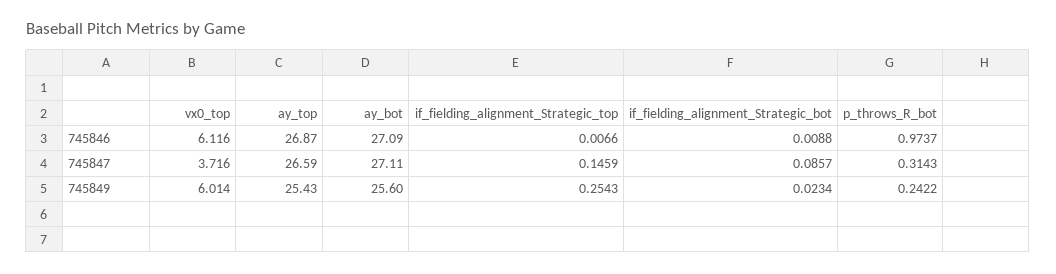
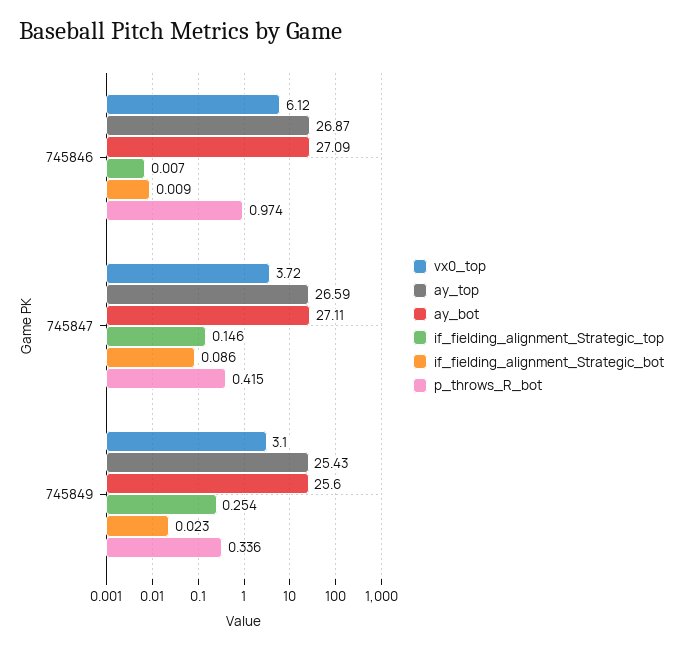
  {
    "vx0_top": {
      "745846": 6.116,
      "745847": 3.716,
-     "745849": 6.014
+     "745849": 3.1
    },
    "ay_top": {
      "745846": 26.87,
      "745847": 26.59,
      "745849": 25.43
    },
    "ay_bot": {
      "745846": 27.09,
      "745847": 27.11,
      "745849": 25.6
    },
    "if_fielding_alignment_Strategic_top": {
      "745846": 0.0066,
      "745847": 0.1459,
      "745849": 0.2543
    },
    "if_fielding_alignment_Strategic_bot": {
      "745846": 0.0088,
      "745847": 0.0857,
      "745849": 0.0234
    },
    "p_throws_R_bot": {
      "745846": 0.9737,
-     "745847": 0.3143,
+     "745847": 0.415,
-     "745849": 0.2422
+     "745849": 0.336
    }
  }

